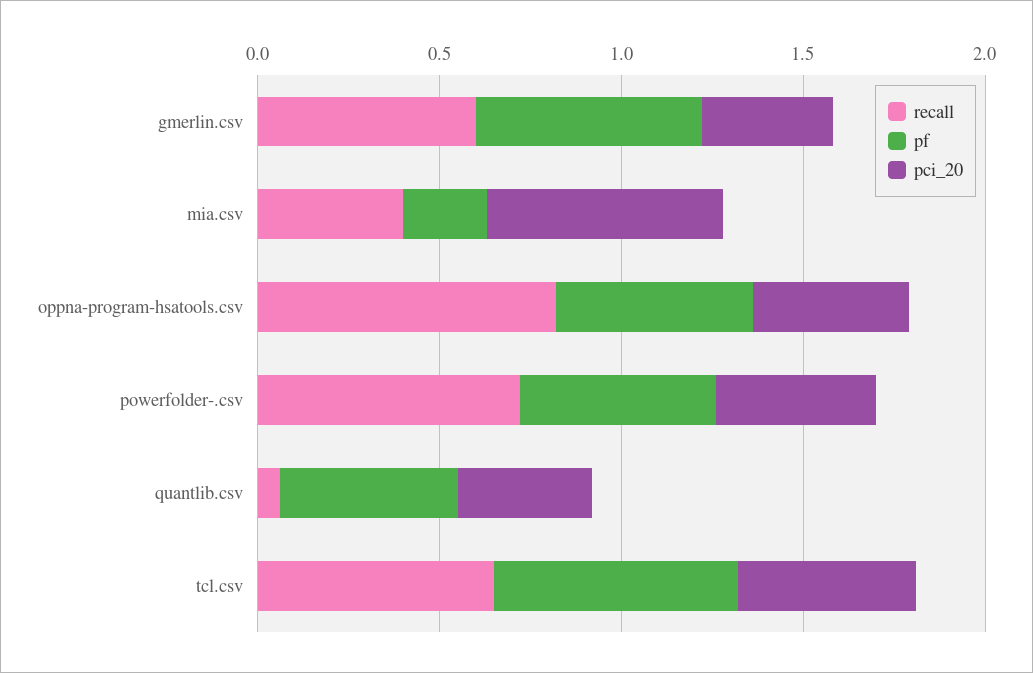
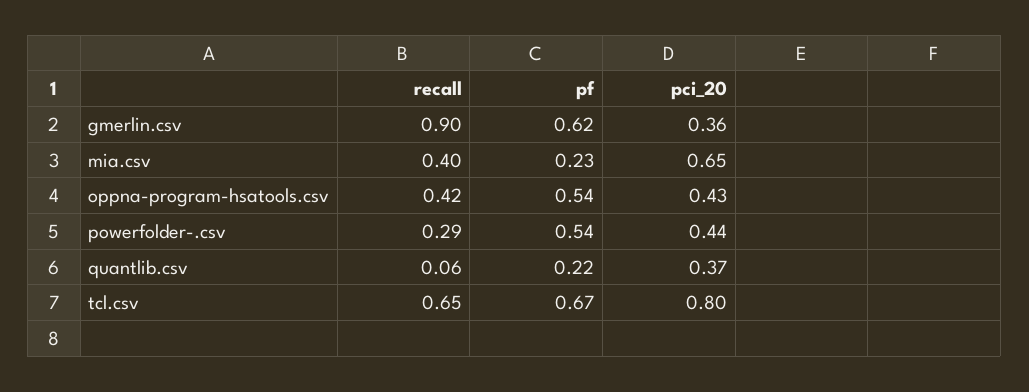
  {
    "recall": {
-     "gmerlin.csv": 0.6,
+     "gmerlin.csv": 0.9,
      "mia.csv": 0.4,
-     "oppna-program-hsatools.csv": 0.8,
+     "oppna-program-hsatools.csv": 0.42,
-     "powerfolder-.csv": 0.7,
+     "powerfolder-.csv": 0.29,
      "quantlib.csv": 0.06,
      "tcl.csv": 0.65
    },
    "pf": {
      "gmerlin.csv": 0.62,
      "mia.csv": 0.23,
      "oppna-program-hsatools.csv": 0.54,
      "powerfolder-.csv": 0.54,
-     "quantlib.csv": 0.5,
+     "quantlib.csv": 0.22,
      "tcl.csv": 0.67
    },
    "pci_20": {
      "gmerlin.csv": 0.36,
      "mia.csv": 0.65,
      "oppna-program-hsatools.csv": 0.43,
      "powerfolder-.csv": 0.44,
      "quantlib.csv": 0.37,
-     "tcl.csv": 0.5
+     "tcl.csv": 0.8
    }
  }

